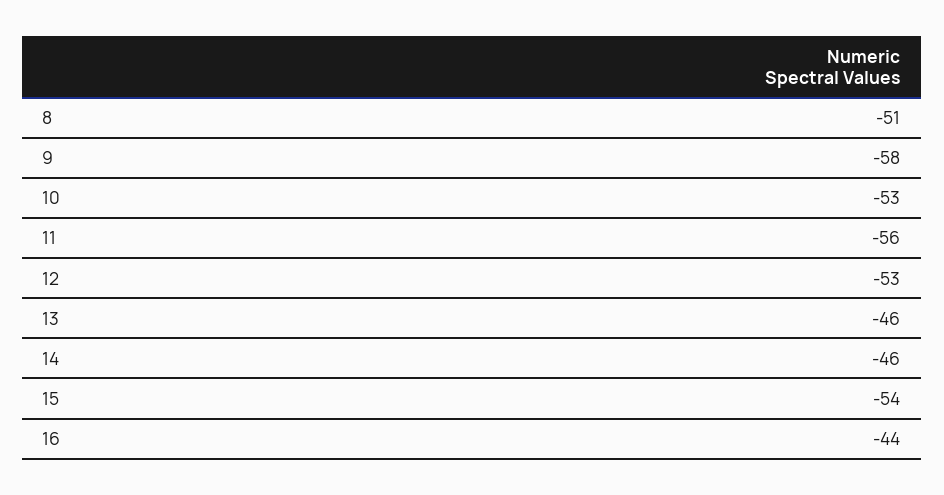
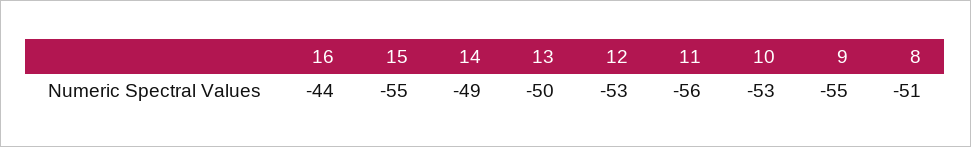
  {
    "8": -51,
-   "9": -58,
+   "9": -55,
    "10": -53,
    "11": -56,
    "12": -53,
-   "13": -46,
+   "13": -50,
-   "14": -46,
+   "14": -49,
-   "15": -54,
+   "15": -55,
    "16": -44
  }

